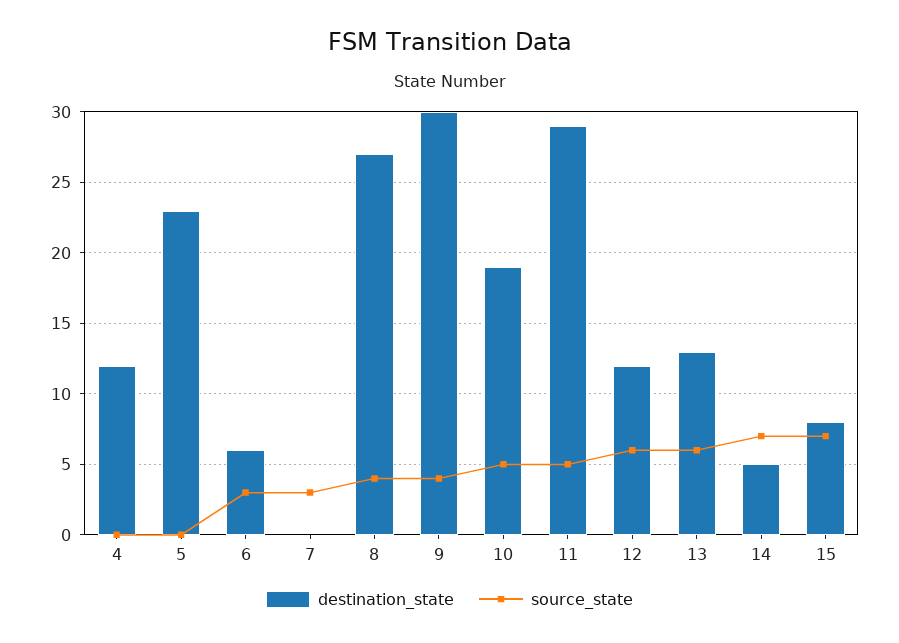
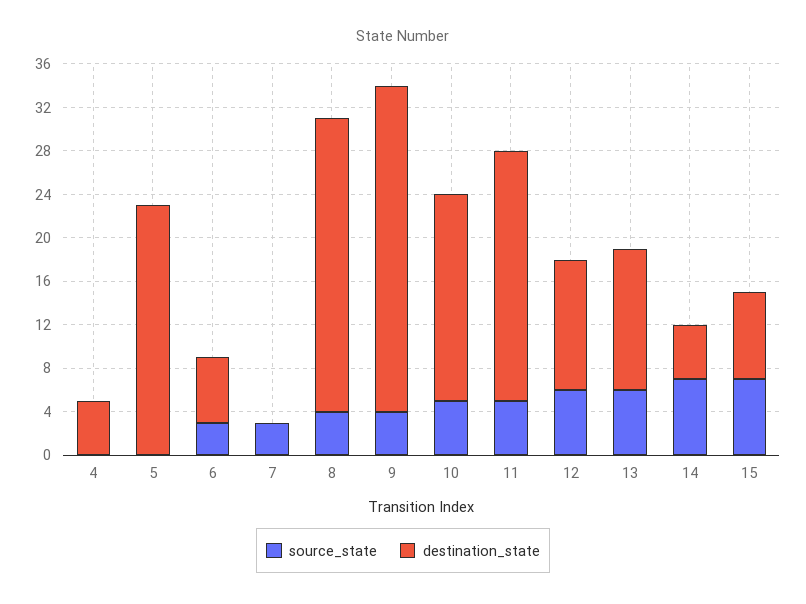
  {
    "destination_state": {
-     "4": 12,
+     "4": 5,
      "5": 23,
      "6": 6,
      "7": 0,
      "8": 27,
      "9": 30,
      "10": 19,
-     "11": 29,
+     "11": 23,
      "12": 12,
      "13": 13,
      "14": 5,
      "15": 8
    },
    "source_state": {
      "4": 0,
      "5": 0,
      "6": 3,
      "7": 3,
      "8": 4,
      "9": 4,
      "10": 5,
      "11": 5,
      "12": 6,
      "13": 6,
      "14": 7,
      "15": 7
    }
  }

